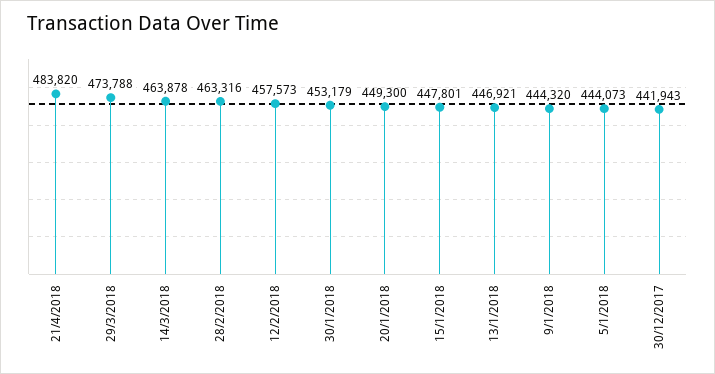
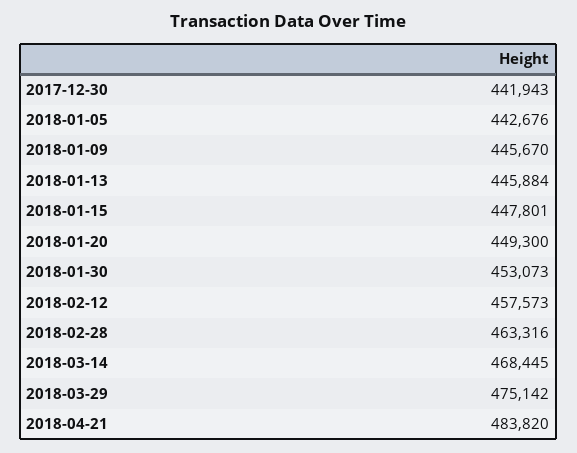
  {
    "21/4/2018": 483820,
-   "29/3/2018": 473788,
+   "29/3/2018": 475142,
-   "14/3/2018": 463878,
+   "14/3/2018": 468445,
    "28/2/2018": 463316,
    "12/2/2018": 457573,
-   "30/1/2018": 453179,
+   "30/1/2018": 453073,
    "20/1/2018": 449300,
    "15/1/2018": 447801,
-   "13/1/2018": 446921,
+   "13/1/2018": 445884,
-   "9/1/2018": 444320,
+   "9/1/2018": 445670,
-   "5/1/2018": 444073,
+   "5/1/2018": 442676,
    "30/12/2017": 441943
  }

